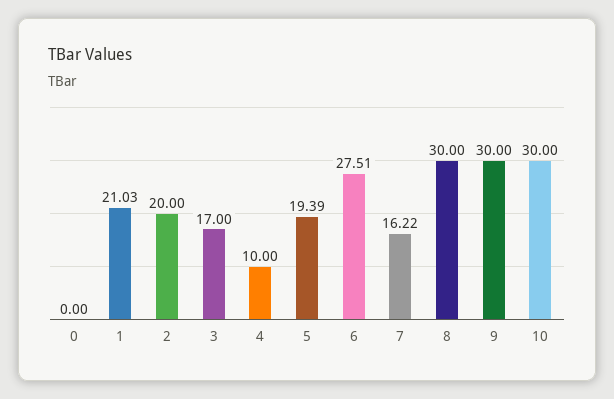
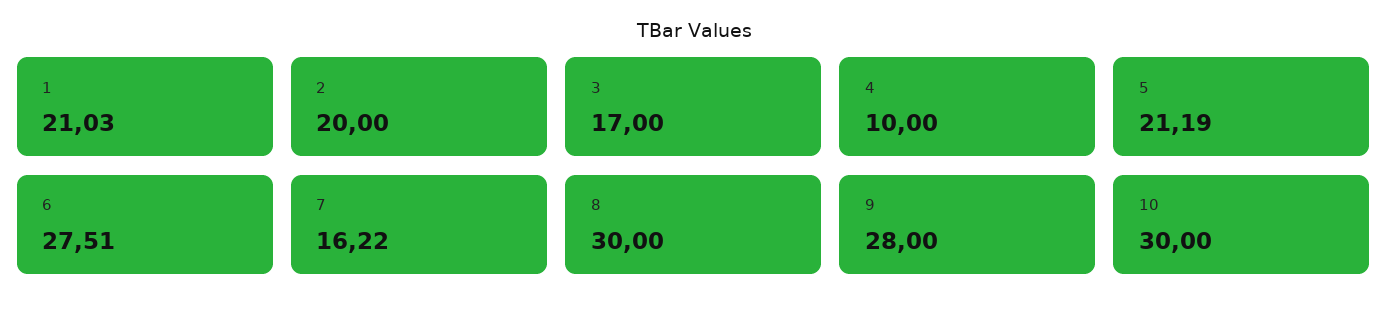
  {
-   "0": 0,
    "1": 21.03,
    "2": 20,
    "3": 17,
    "4": 10,
-   "5": 19.39,
+   "5": 21.19,
    "6": 27.51,
    "7": 16.22,
    "8": 30,
-   "9": 30,
+   "9": 28,
    "10": 30
  }

